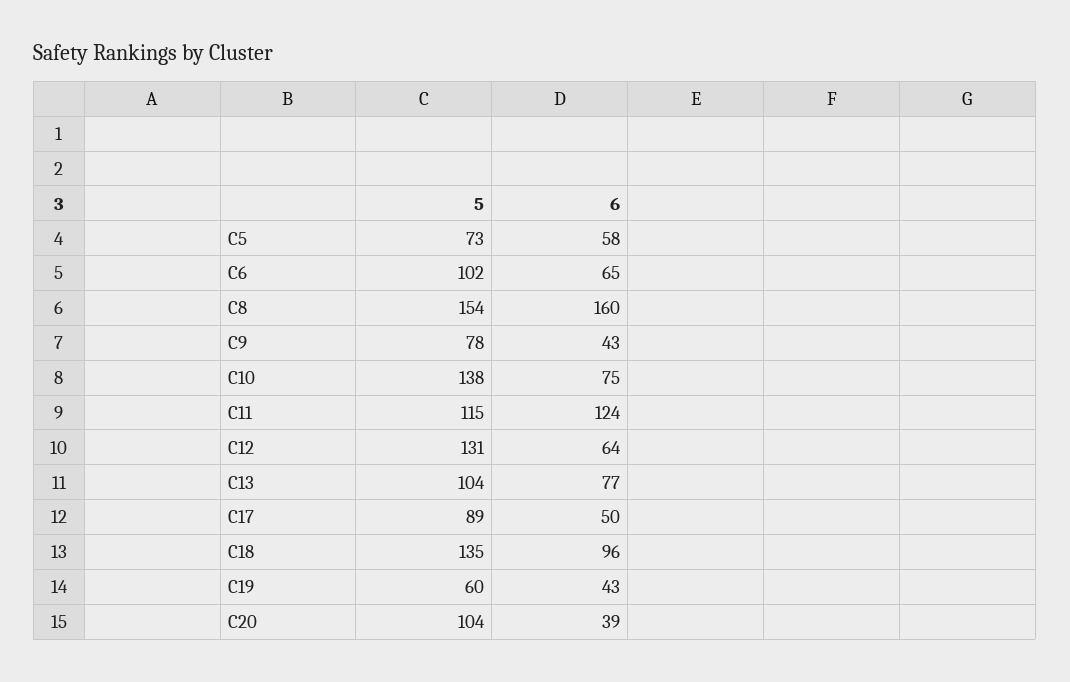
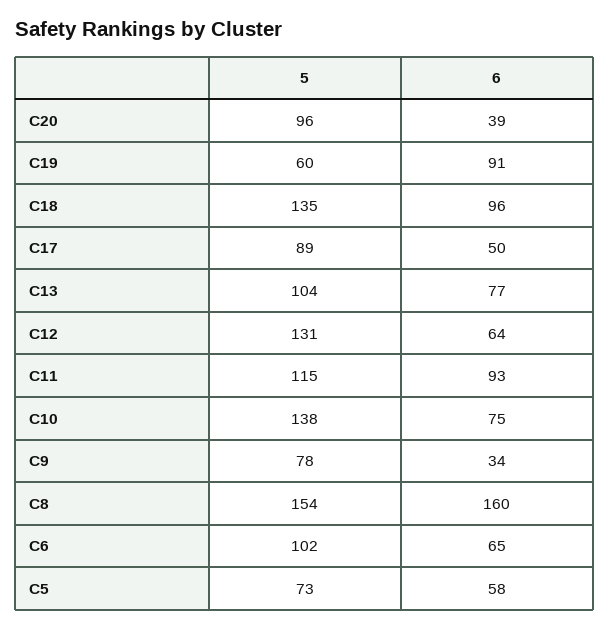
  {
    "5": {
      "C5": 73,
      "C6": 102,
      "C8": 154,
      "C9": 78,
      "C10": 138,
      "C11": 115,
      "C12": 131,
      "C13": 104,
      "C17": 89,
      "C18": 135,
      "C19": 60,
-     "C20": 104
+     "C20": 96
    },
    "6": {
      "C5": 58,
      "C6": 65,
      "C8": 160,
-     "C9": 43,
+     "C9": 34,
      "C10": 75,
-     "C11": 124,
+     "C11": 93,
      "C12": 64,
      "C13": 77,
      "C17": 50,
      "C18": 96,
-     "C19": 43,
+     "C19": 91,
      "C20": 39
    }
  }

